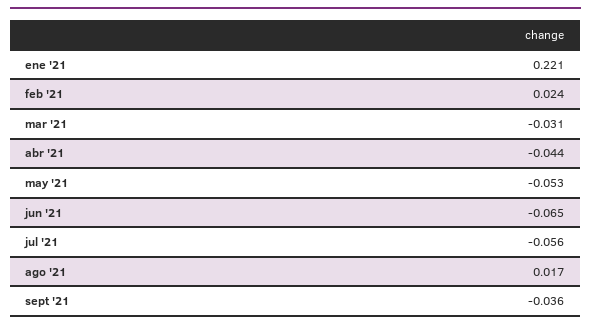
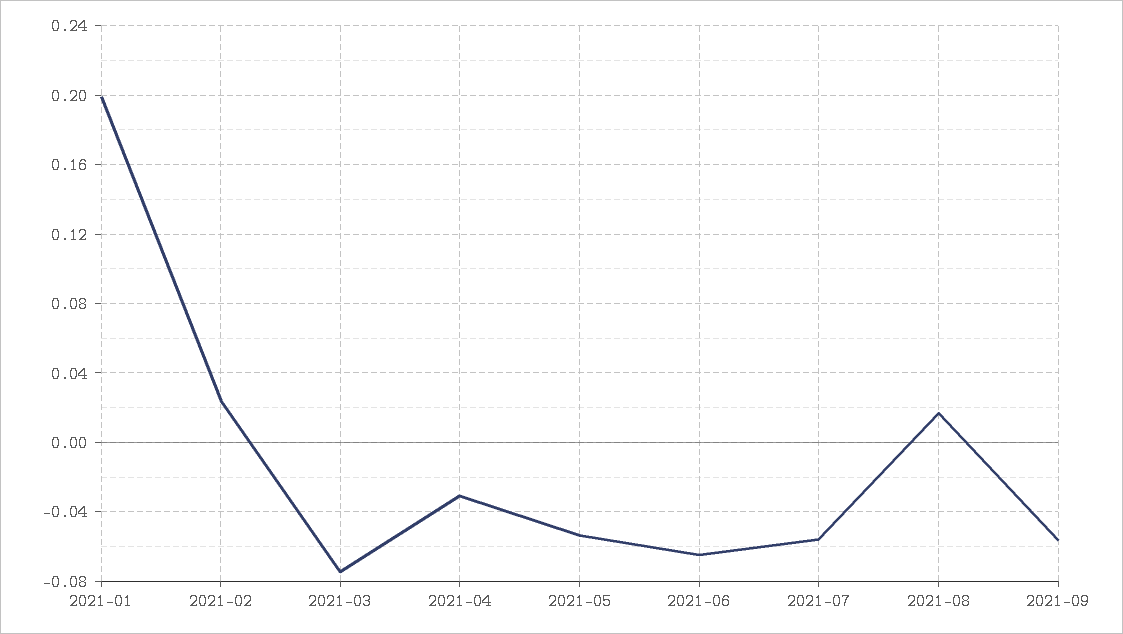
  {
-   "ene '21": 0.221,
+   "ene '21": 0.2,
    "feb '21": 0.024,
-   "mar '21": -0.031,
+   "mar '21": -0.075,
-   "abr '21": -0.044,
+   "abr '21": -0.03,
    "may '21": -0.053,
    "jun '21": -0.065,
    "jul '21": -0.056,
    "ago '21": 0.017,
-   "sept '21": -0.036
+   "sept '21": -0.055
  }

